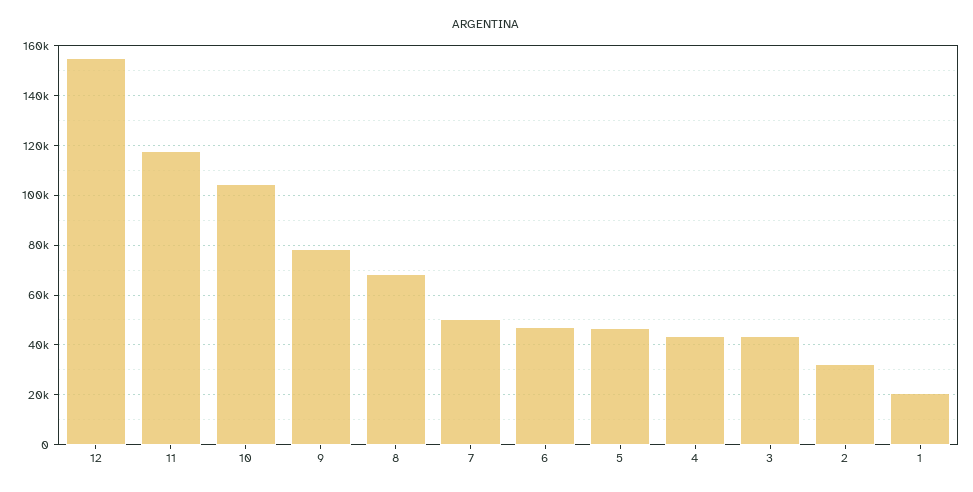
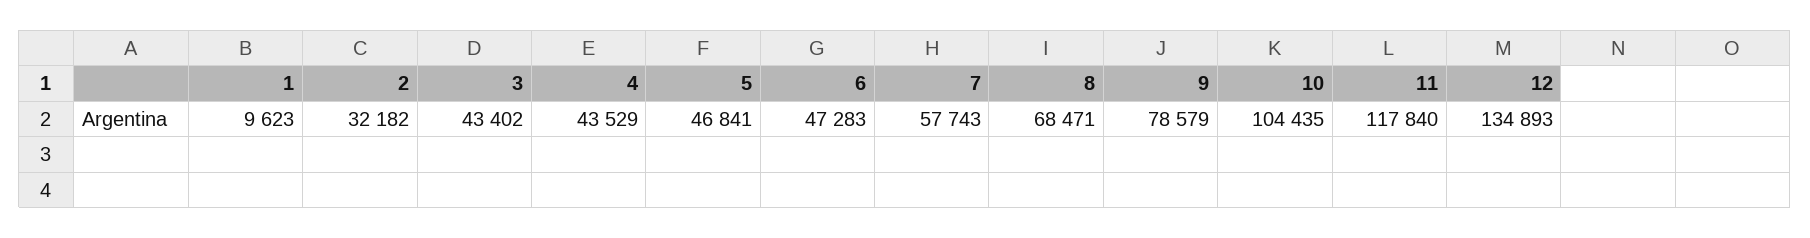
  {
-   "12": 155000,
+   "12": 134893,
    "11": 117840,
    "10": 104435,
    "9": 78579,
    "8": 68471,
-   "7": 50000,
+   "7": 57743,
    "6": 47283,
    "5": 46841,
    "4": 43529,
    "3": 43402,
    "2": 32182,
-   "1": 20000
+   "1": 9623
  }

